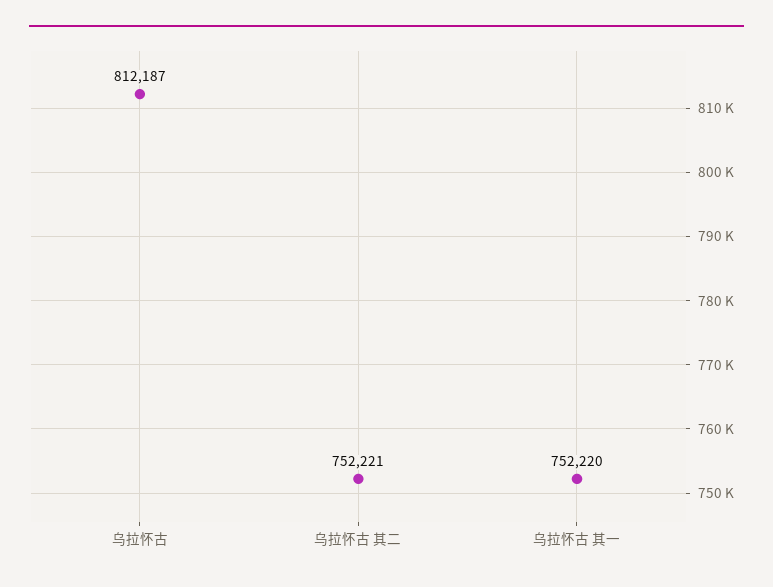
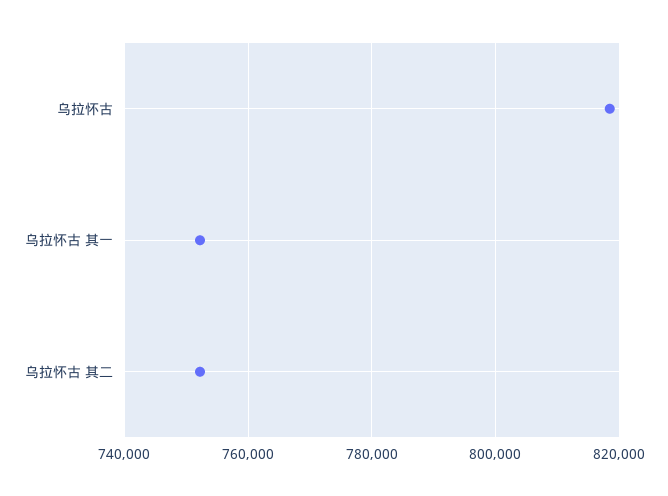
  {
-   "乌拉怀古": 812187,
+   "乌拉怀古": 818000,
    "乌拉怀古 其二": 752221,
    "乌拉怀古 其一": 752220
  }

